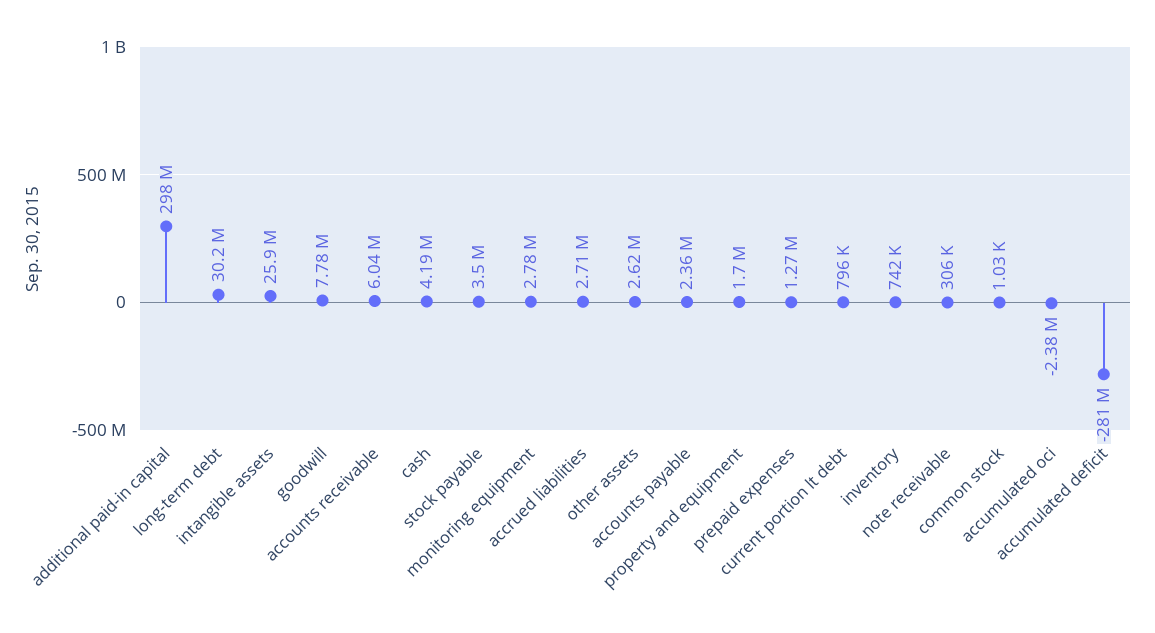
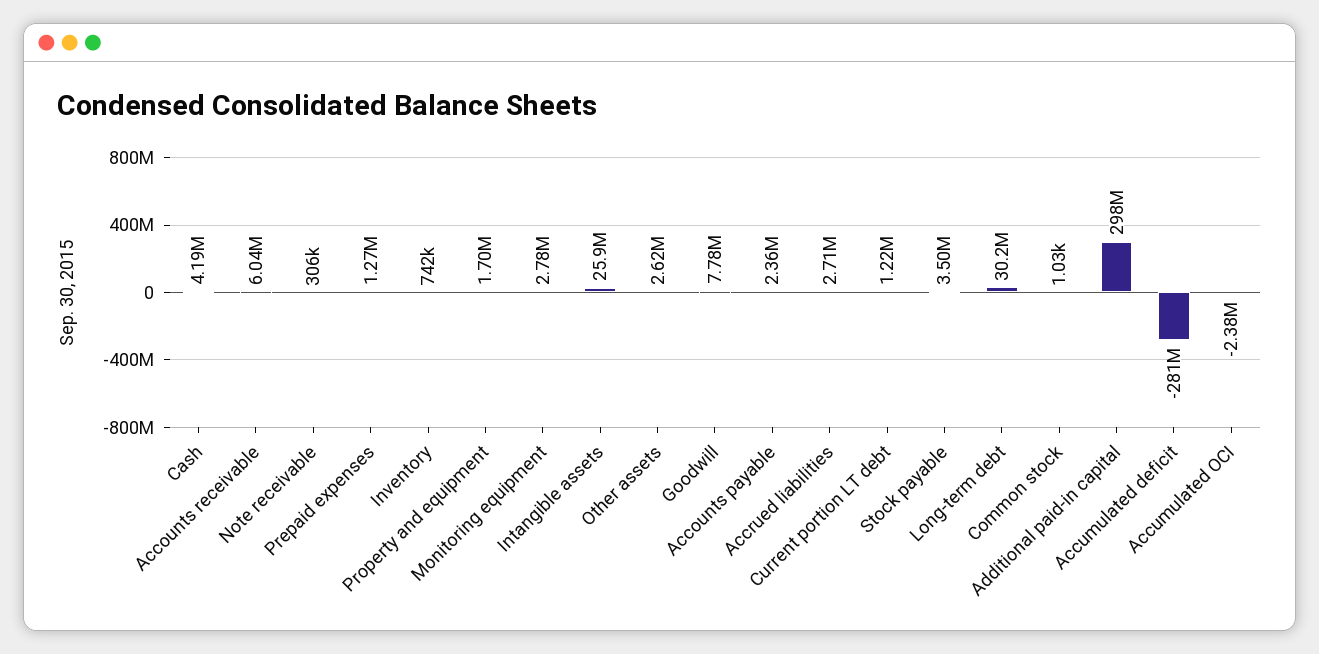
  {
    "additional paid-in capital": 298000000,
    "long-term debt": 30200000,
    "intangible assets": 25900000,
    "goodwill": 7780000,
    "accounts receivable": 6040000,
    "cash": 4190000,
    "stock payable": 3500000,
    "monitoring equipment": 2780000,
    "accrued liabilities": 2710000,
    "other assets": 2620000,
    "accounts payable": 2360000,
    "property and equipment": 1700000,
    "prepaid expenses": 1270000,
-   "current portion lt debt": 796000,
+   "current portion lt debt": 1220000,
    "inventory": 742000,
    "note receivable": 306000,
    "common stock": 1030,
    "accumulated oci": -2380000,
    "accumulated deficit": -281000000
  }

